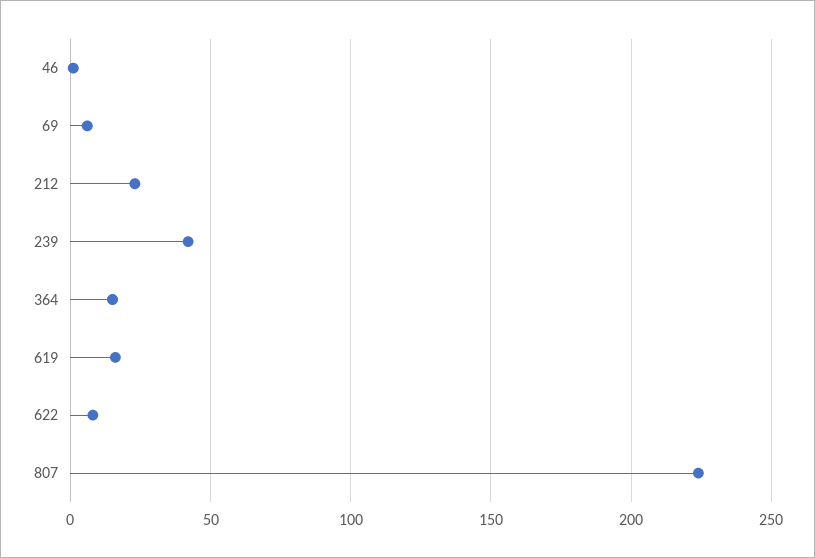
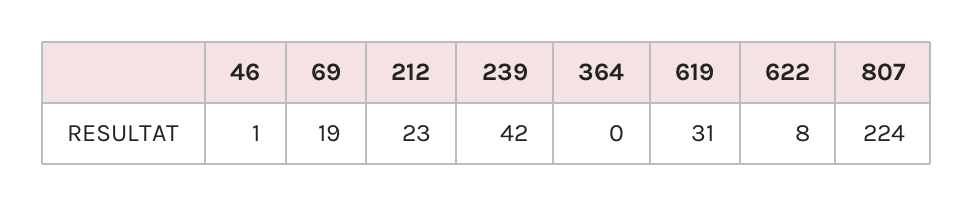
  {
    "46": 1,
-   "69": 5,
+   "69": 19,
    "212": 23,
    "239": 42,
-   "364": 15,
+   "364": 0,
-   "619": 15,
+   "619": 31,
    "622": 8,
    "807": 224
  }

